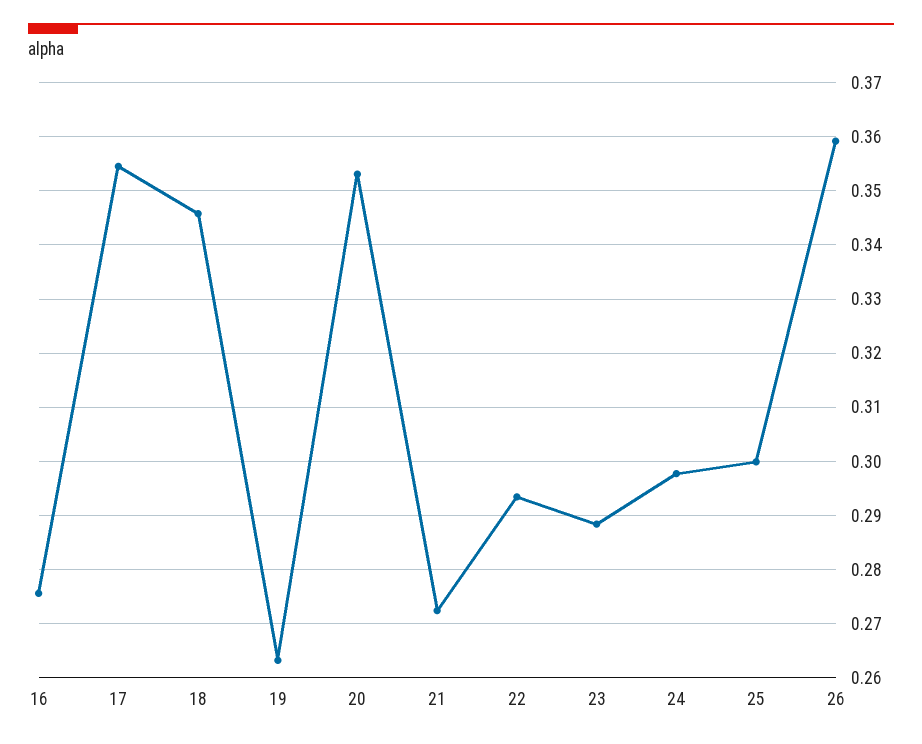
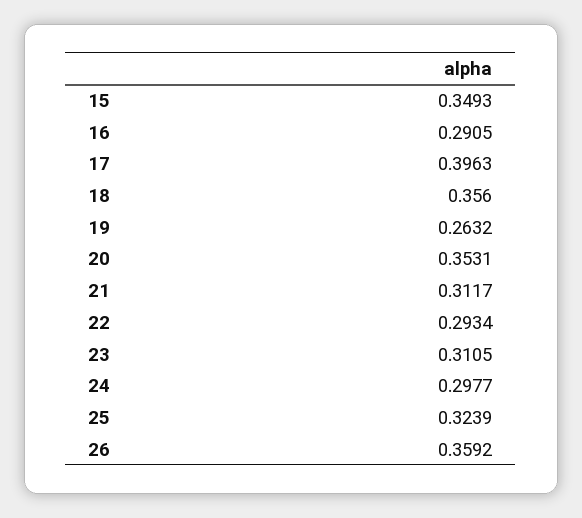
  {
-   "16": 0.276,
+   "16": 0.2905,
-   "17": 0.354,
+   "17": 0.3963,
-   "18": 0.346,
+   "18": 0.356,
    "19": 0.2632,
    "20": 0.3531,
-   "21": 0.272,
+   "21": 0.3117,
    "22": 0.2934,
-   "23": 0.288,
+   "23": 0.3105,
    "24": 0.2977,
-   "25": 0.3,
+   "25": 0.3239,
-   "26": 0.3592
+   "26": 0.3592,
+   "15": 0.3493
  }

